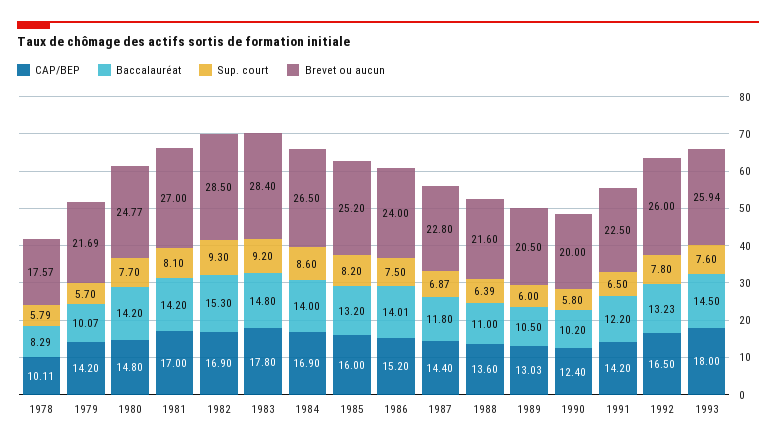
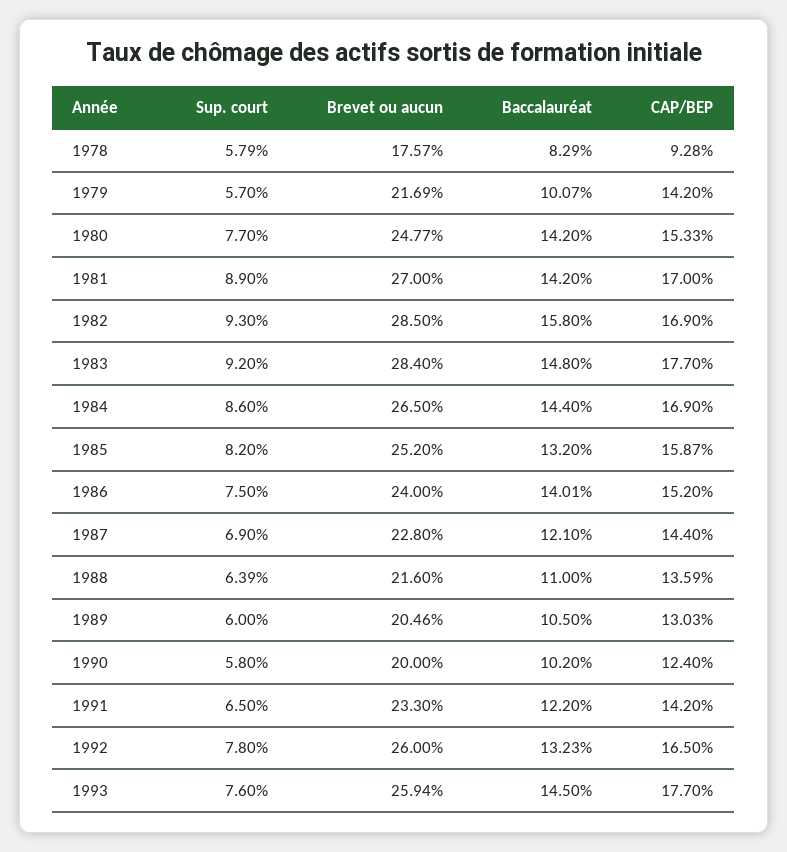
  {
    "CAP/BEP": {
-     "1978": 10.11,
+     "1978": 9.28,
      "1979": 14.2,
-     "1980": 14.8,
+     "1980": 15.33,
      "1981": 17,
      "1982": 16.9,
-     "1983": 17.8,
+     "1983": 17.7,
      "1984": 16.9,
-     "1985": 16,
+     "1985": 15.87,
      "1986": 15.2,
      "1987": 14.4,
-     "1988": 13.6,
+     "1988": 13.59,
      "1989": 13.03,
      "1990": 12.4,
      "1991": 14.2,
      "1992": 16.5,
-     "1993": 18
+     "1993": 17.7
    },
    "Baccalauréat": {
      "1978": 8.29,
      "1979": 10.07,
      "1980": 14.2,
      "1981": 14.2,
-     "1982": 15.3,
+     "1982": 15.8,
      "1983": 14.8,
-     "1984": 14,
+     "1984": 14.4,
      "1985": 13.2,
      "1986": 14.01,
-     "1987": 11.8,
+     "1987": 12.1,
      "1988": 11,
      "1989": 10.5,
      "1990": 10.2,
      "1991": 12.2,
      "1992": 13.23,
      "1993": 14.5
    },
    "Sup. court": {
      "1978": 5.79,
      "1979": 5.7,
      "1980": 7.7,
-     "1981": 8.1,
+     "1981": 8.9,
      "1982": 9.3,
      "1983": 9.2,
      "1984": 8.6,
      "1985": 8.2,
      "1986": 7.5,
-     "1987": 6.87,
+     "1987": 6.9,
      "1988": 6.39,
      "1989": 6,
      "1990": 5.8,
      "1991": 6.5,
      "1992": 7.8,
      "1993": 7.6
    },
    "Brevet ou aucun": {
      "1978": 17.57,
      "1979": 21.69,
      "1980": 24.77,
      "1981": 27,
      "1982": 28.5,
      "1983": 28.4,
      "1984": 26.5,
      "1985": 25.2,
      "1986": 24,
      "1987": 22.8,
      "1988": 21.6,
-     "1989": 20.5,
+     "1989": 20.46,
      "1990": 20,
-     "1991": 22.5,
+     "1991": 23.3,
      "1992": 26,
      "1993": 25.94
    }
  }

